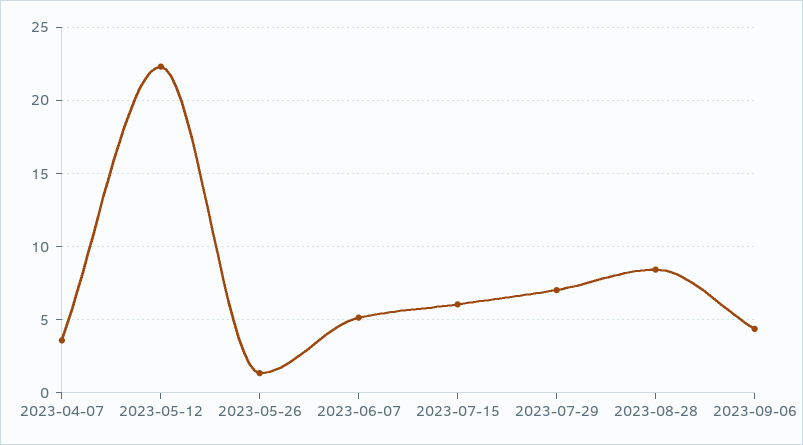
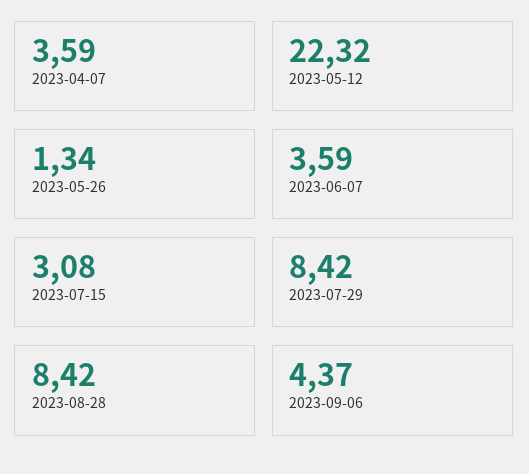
  {
    "2023-04-07": 3.59,
    "2023-05-12": 22.32,
    "2023-05-26": 1.34,
-   "2023-06-07": 5,
+   "2023-06-07": 3.59,
-   "2023-07-15": 6,
+   "2023-07-15": 3.08,
-   "2023-07-29": 7,
+   "2023-07-29": 8.42,
    "2023-08-28": 8.42,
    "2023-09-06": 4.37
  }

